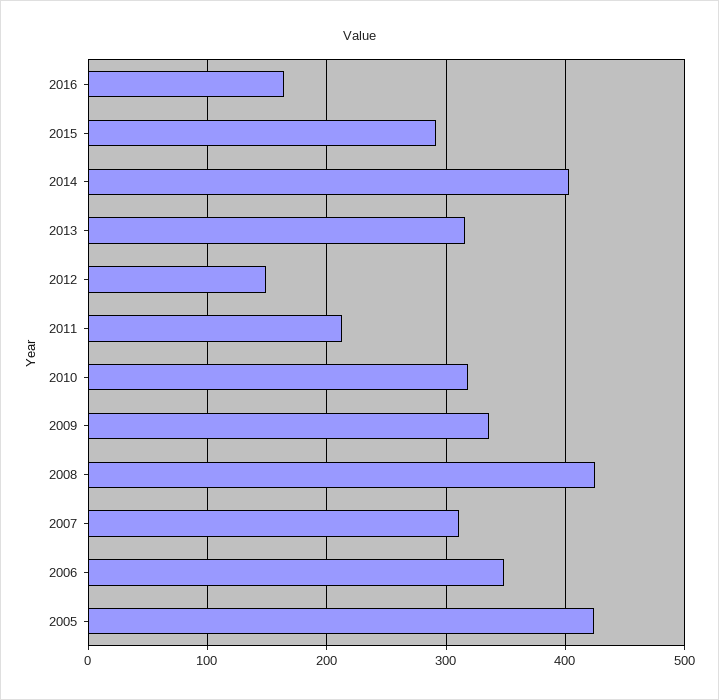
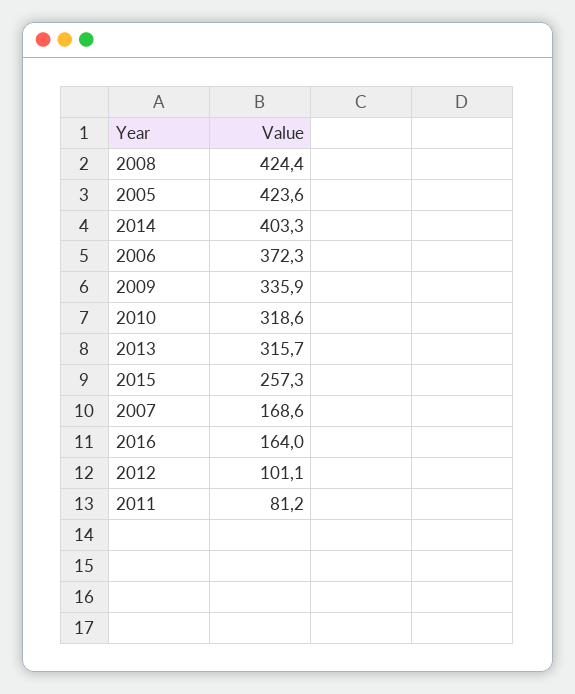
  {
    "2016": 164,
-   "2015": 290,
+   "2015": 257.3,
    "2014": 403.3,
    "2013": 315.7,
-   "2012": 150,
+   "2012": 101.1,
-   "2011": 210,
+   "2011": 81.2,
    "2010": 318.6,
    "2009": 335.9,
    "2008": 424.4,
-   "2007": 310,
+   "2007": 168.6,
-   "2006": 350,
+   "2006": 372.3,
    "2005": 423.6
  }

